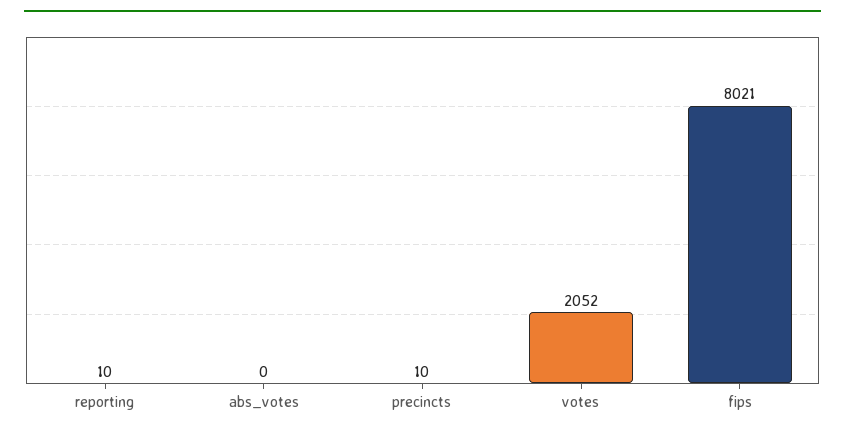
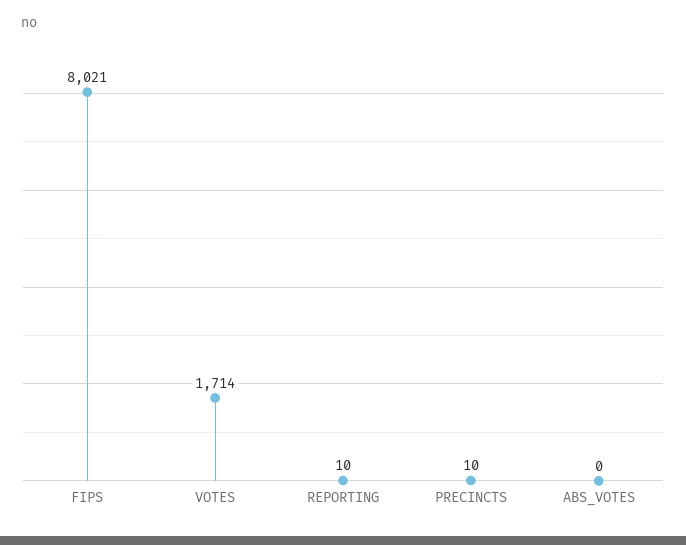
  {
    "reporting": 10,
    "abs_votes": 0,
    "precincts": 10,
-   "votes": 2052,
+   "votes": 1714,
    "fips": 8021
  }

